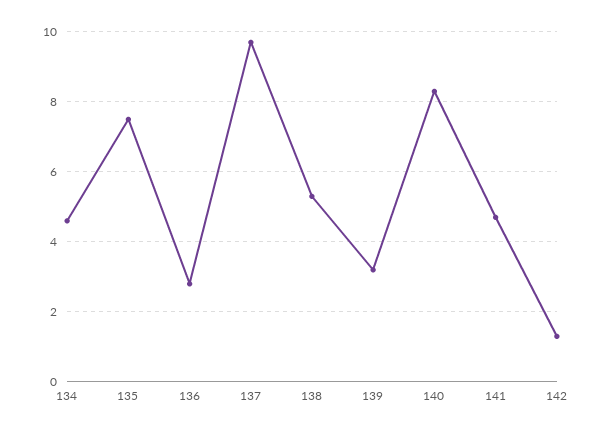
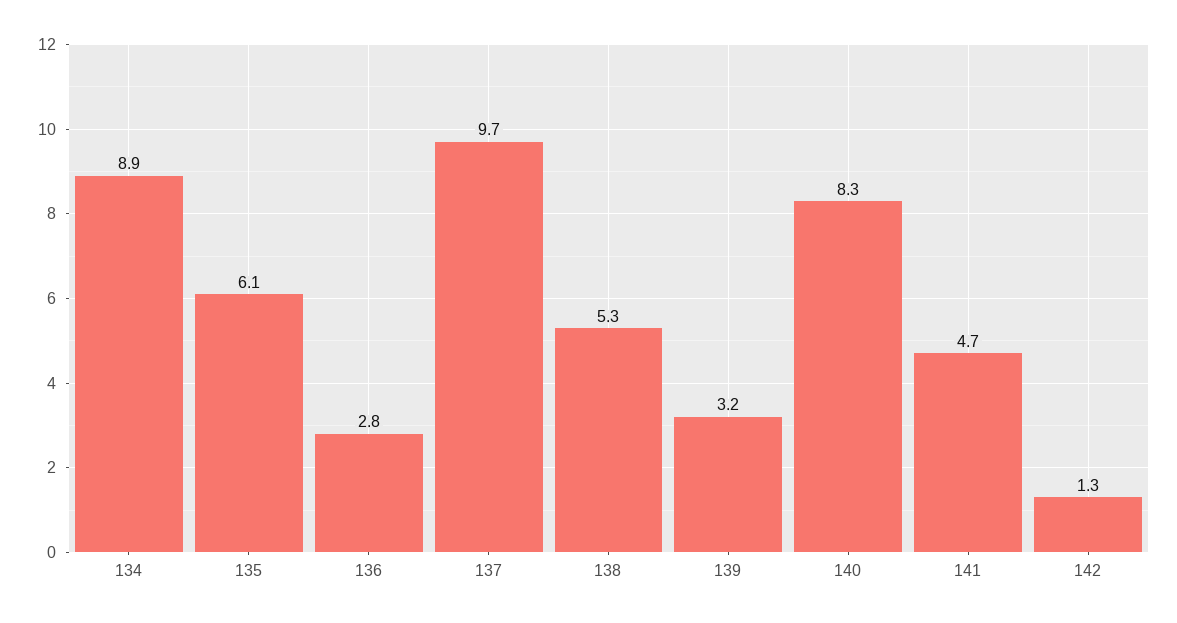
  {
-   "134": 4.5,
+   "134": 8.9,
-   "135": 7.5,
+   "135": 6.1,
    "136": 2.8,
    "137": 9.7,
    "138": 5.3,
    "139": 3.2,
    "140": 8.3,
    "141": 4.7,
    "142": 1.3
  }

